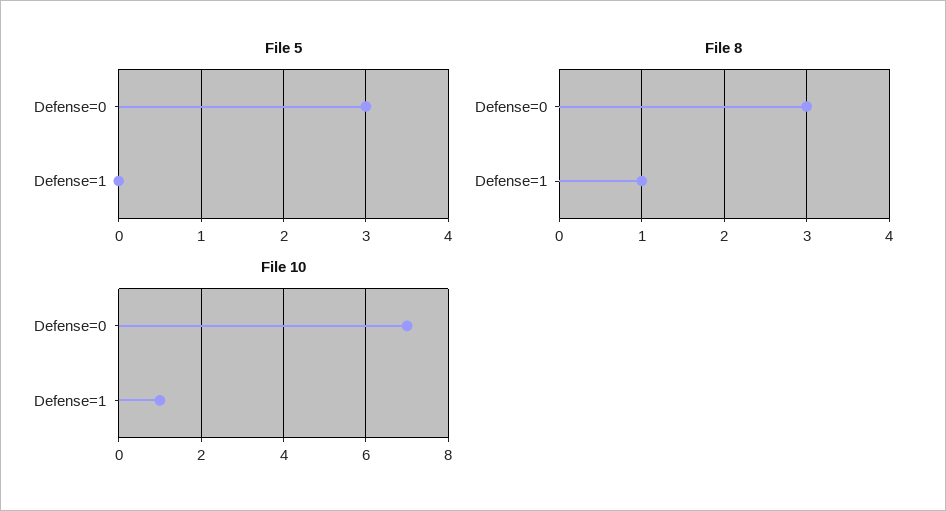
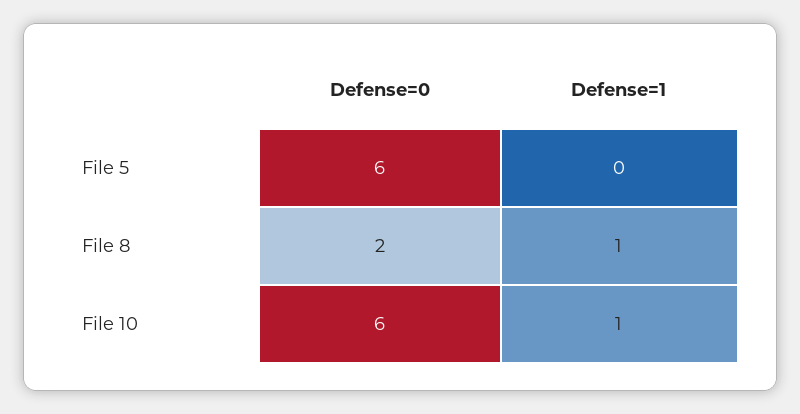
  {
    "File 5": {
-     "Defense=0": 3,
+     "Defense=0": 6,
      "Defense=1": 0
    },
    "File 8": {
-     "Defense=0": 3,
+     "Defense=0": 2,
      "Defense=1": 1
    },
    "File 10": {
-     "Defense=0": 7,
+     "Defense=0": 6,
      "Defense=1": 1
    }
  }

